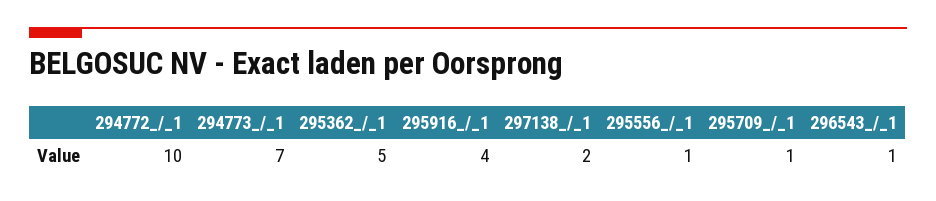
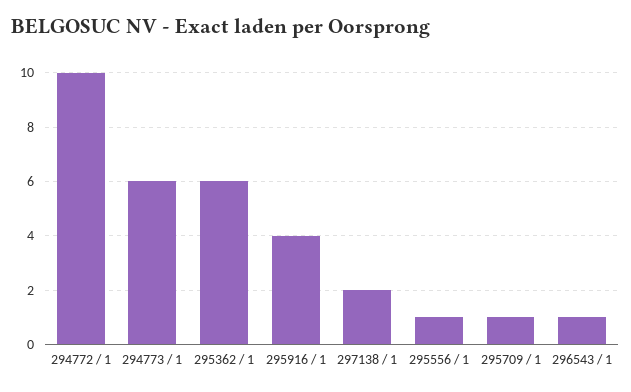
  {
    "294772_/_1": 10,
-   "294773_/_1": 7,
+   "294773_/_1": 6,
-   "295362_/_1": 5,
+   "295362_/_1": 6,
    "295916_/_1": 4,
    "297138_/_1": 2,
    "295556_/_1": 1,
    "295709_/_1": 1,
    "296543_/_1": 1
  }

